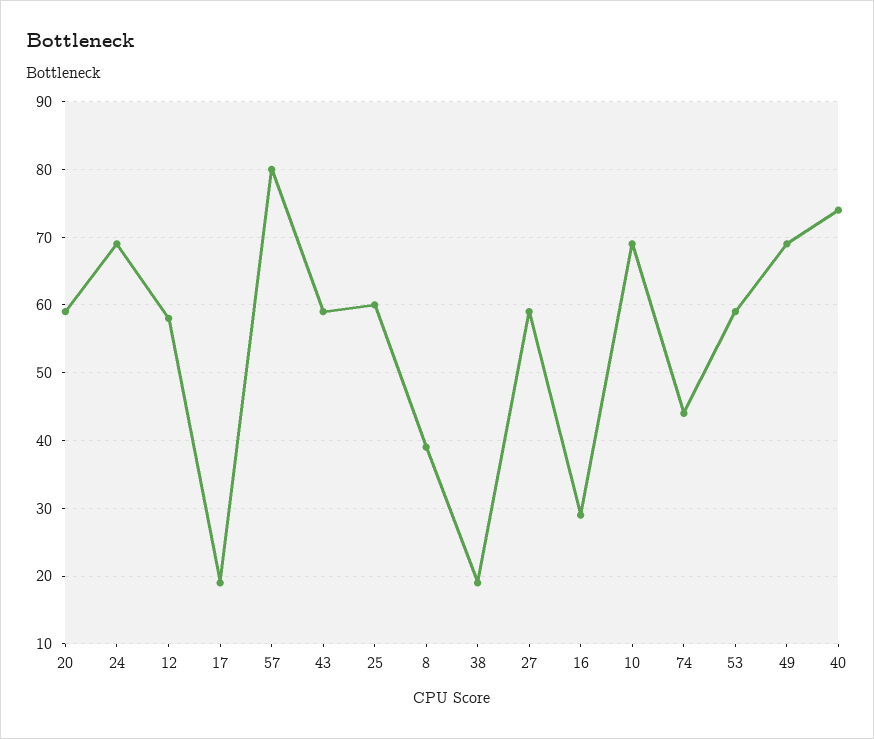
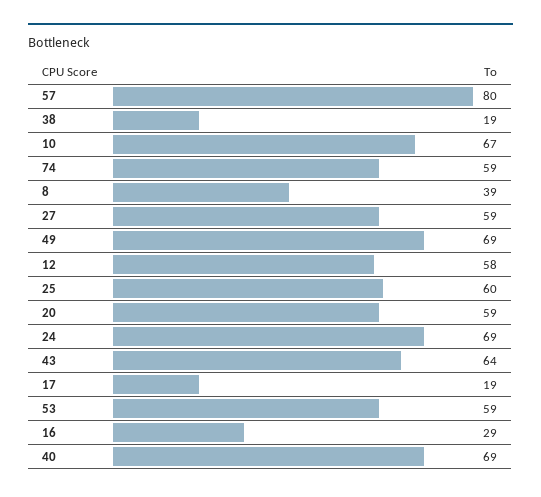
  {
    "20": 59,
    "24": 69,
    "12": 58,
    "17": 19,
    "57": 80,
-   "43": 59,
+   "43": 64,
    "25": 60,
    "8": 39,
    "38": 19,
    "27": 59,
    "16": 29,
-   "10": 69,
+   "10": 67,
-   "74": 44,
+   "74": 59,
    "53": 59,
    "49": 69,
-   "40": 74
+   "40": 69
  }

